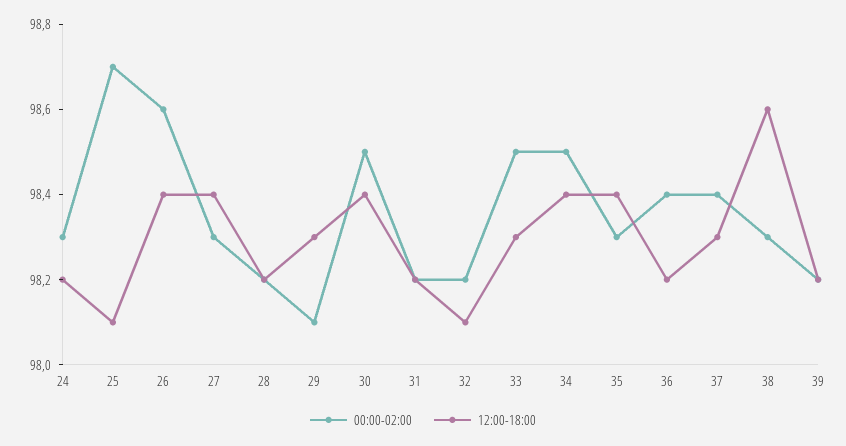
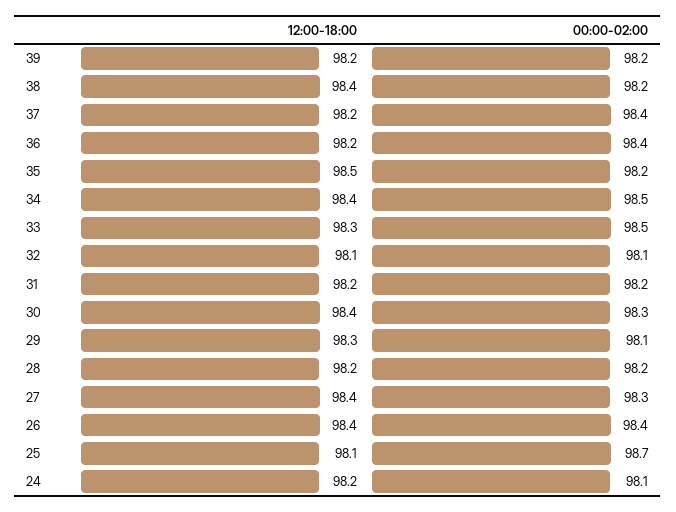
  {
    "00:00-02:00": {
-     "24": 98.3,
+     "24": 98.1,
      "25": 98.7,
-     "26": 98.6,
+     "26": 98.4,
      "27": 98.3,
      "28": 98.2,
      "29": 98.1,
-     "30": 98.5,
+     "30": 98.3,
      "31": 98.2,
-     "32": 98.2,
+     "32": 98.1,
      "33": 98.5,
      "34": 98.5,
-     "35": 98.3,
+     "35": 98.2,
      "36": 98.4,
      "37": 98.4,
-     "38": 98.3,
+     "38": 98.2,
      "39": 98.2
    },
    "12:00-18:00": {
      "24": 98.2,
      "25": 98.1,
      "26": 98.4,
      "27": 98.4,
      "28": 98.2,
      "29": 98.3,
      "30": 98.4,
      "31": 98.2,
      "32": 98.1,
      "33": 98.3,
      "34": 98.4,
-     "35": 98.4,
+     "35": 98.5,
      "36": 98.2,
-     "37": 98.3,
+     "37": 98.2,
-     "38": 98.6,
+     "38": 98.4,
      "39": 98.2
    }
  }

